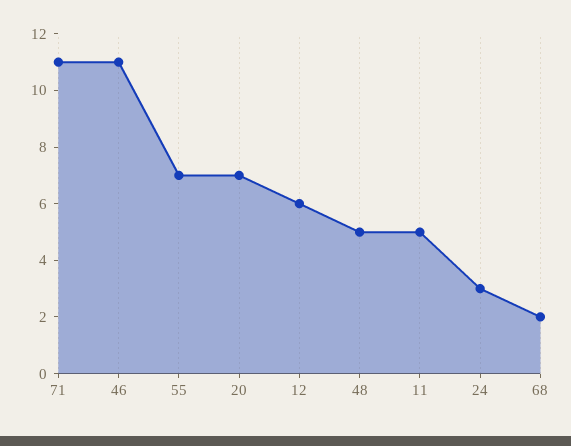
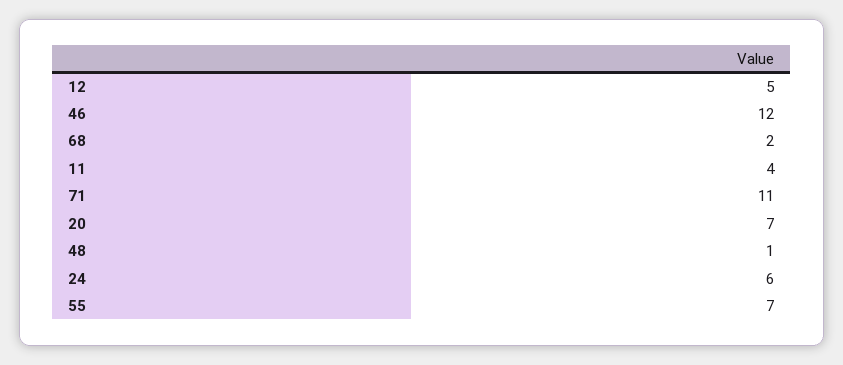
  {
    "71": 11,
-   "46": 11,
+   "46": 12,
    "55": 7,
    "20": 7,
-   "12": 6,
+   "12": 5,
-   "48": 5,
+   "48": 1,
-   "11": 5,
+   "11": 4,
-   "24": 3,
+   "24": 6,
    "68": 2
  }

